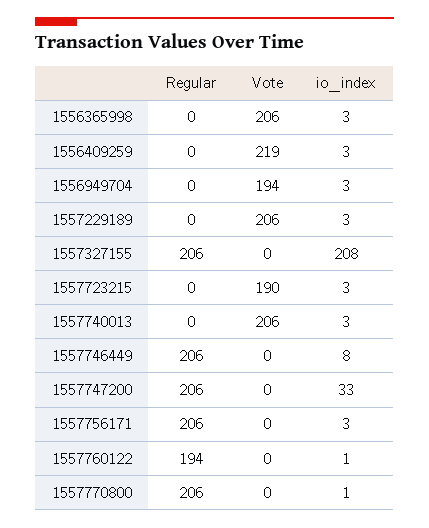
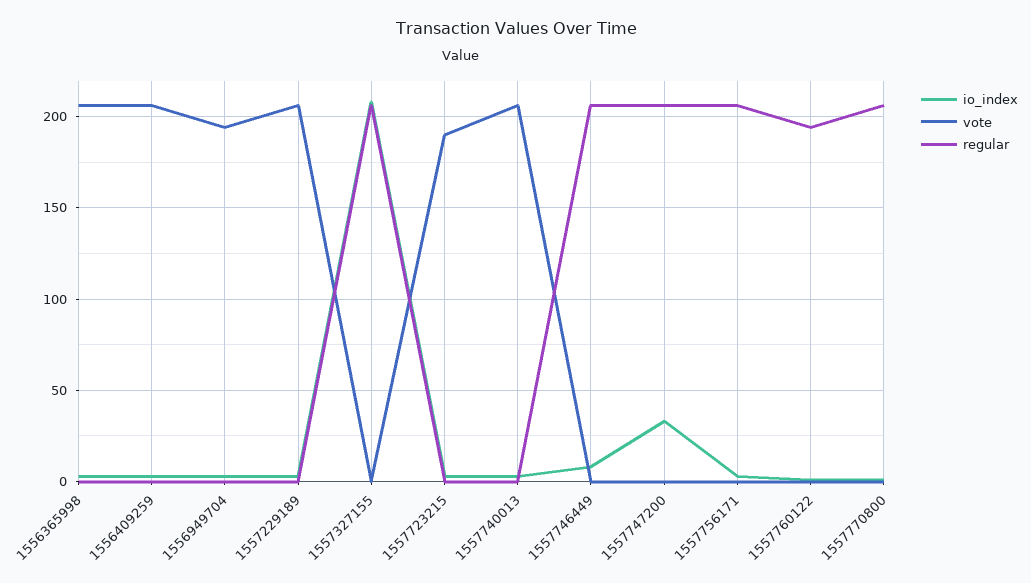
  {
    "Regular": {
      "1556365998": 0,
      "1556409259": 0,
      "1556949704": 0,
      "1557229189": 0,
      "1557327155": 206,
      "1557723215": 0,
      "1557740013": 0,
      "1557746449": 206,
      "1557747200": 206,
      "1557756171": 206,
      "1557760122": 194,
      "1557770800": 206
    },
    "Vote": {
      "1556365998": 206,
-     "1556409259": 219,
+     "1556409259": 205,
      "1556949704": 194,
      "1557229189": 206,
      "1557327155": 0,
      "1557723215": 190,
      "1557740013": 206,
      "1557746449": 0,
      "1557747200": 0,
      "1557756171": 0,
      "1557760122": 0,
      "1557770800": 0
    },
    "io_index": {
      "1556365998": 3,
      "1556409259": 3,
      "1556949704": 3,
      "1557229189": 3,
      "1557327155": 208,
      "1557723215": 3,
      "1557740013": 3,
      "1557746449": 8,
      "1557747200": 33,
      "1557756171": 3,
      "1557760122": 1,
      "1557770800": 1
    }
  }

